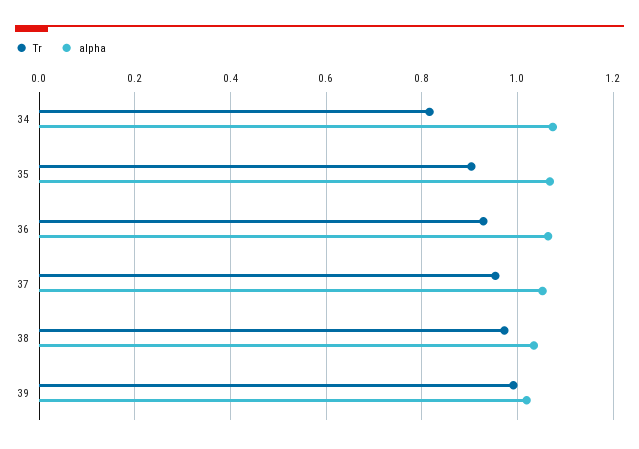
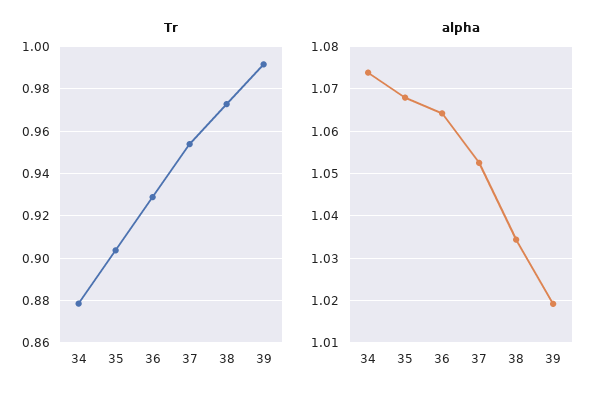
  {
    "Tr": {
-     "34": 0.82,
+     "34": 0.88,
      "35": 0.905,
      "36": 0.93,
      "37": 0.955,
      "38": 0.975,
      "39": 0.99
    },
    "alpha": {
      "34": 1.074,
      "35": 1.068,
      "36": 1.064,
      "37": 1.052,
      "38": 1.034,
      "39": 1.02
    }
  }

